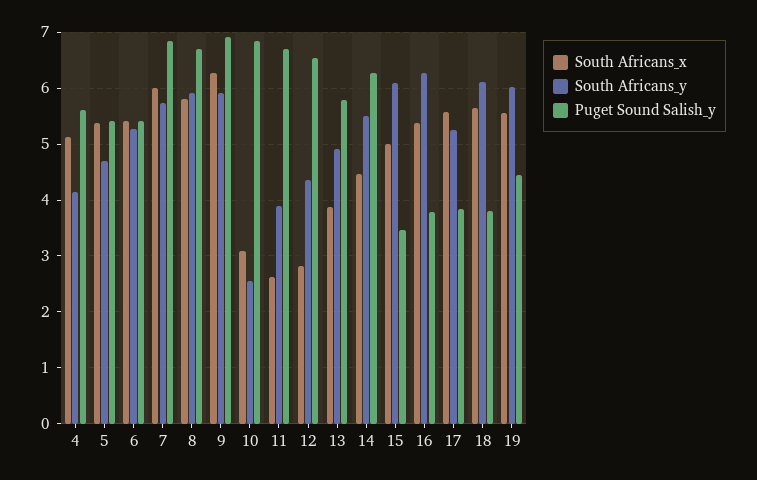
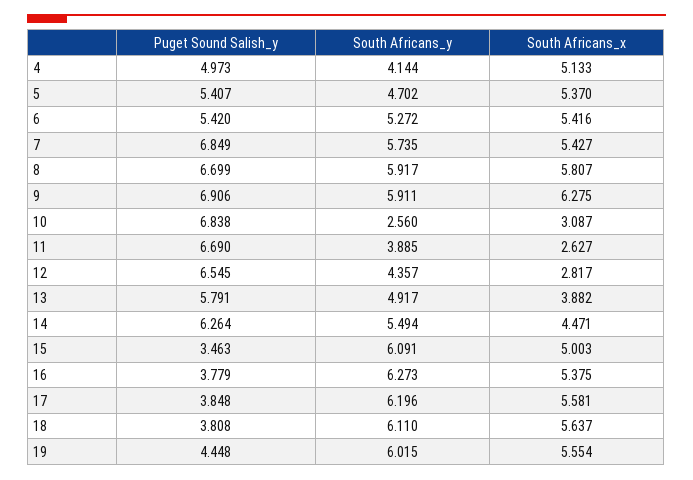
  {
    "South Africans_x": {
      "4": 5.133,
      "5": 5.37,
      "6": 5.416,
-     "7": 6,
+     "7": 5.427,
      "8": 5.807,
      "9": 6.275,
      "10": 3.087,
      "11": 2.627,
      "12": 2.817,
      "13": 3.882,
      "14": 4.471,
      "15": 5.003,
      "16": 5.375,
      "17": 5.581,
      "18": 5.637,
      "19": 5.554
    },
    "South Africans_y": {
      "4": 4.144,
      "5": 4.702,
      "6": 5.272,
      "7": 5.735,
      "8": 5.917,
      "9": 5.911,
      "10": 2.56,
      "11": 3.885,
      "12": 4.357,
      "13": 4.917,
      "14": 5.494,
      "15": 6.091,
      "16": 6.273,
-     "17": 5.2,
+     "17": 6.196,
      "18": 6.11,
      "19": 6.015
    },
    "Puget Sound Salish_y": {
-     "4": 5.6,
+     "4": 4.973,
      "5": 5.407,
      "6": 5.42,
      "7": 6.849,
      "8": 6.699,
      "9": 6.906,
      "10": 6.838,
      "11": 6.69,
      "12": 6.545,
      "13": 5.791,
      "14": 6.264,
      "15": 3.463,
      "16": 3.779,
      "17": 3.848,
      "18": 3.808,
      "19": 4.448
    }
  }

